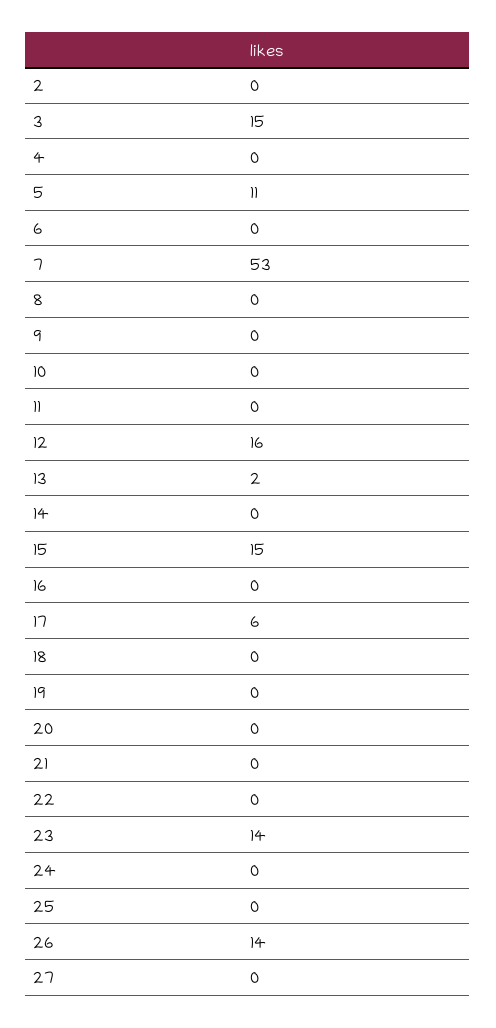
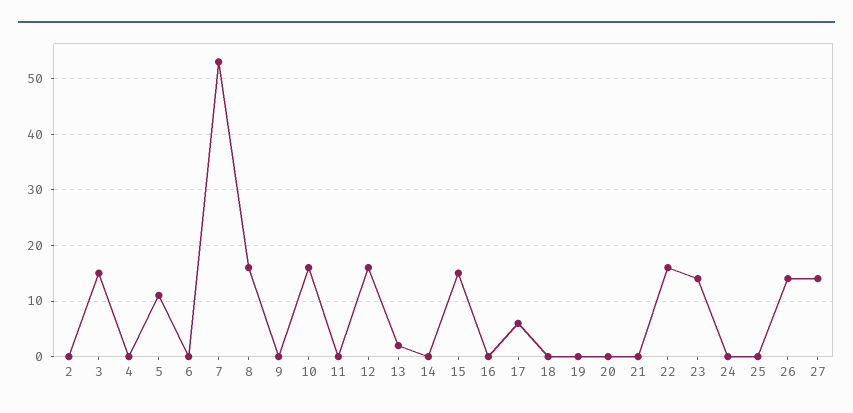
  {
    "2": 0,
    "3": 15,
    "4": 0,
    "5": 11,
    "6": 0,
    "7": 53,
-   "8": 0,
+   "8": 15,
    "9": 0,
-   "10": 0,
+   "10": 15,
    "11": 0,
    "12": 16,
    "13": 2,
    "14": 0,
    "15": 15,
    "16": 0,
    "17": 6,
    "18": 0,
    "19": 0,
    "20": 0,
    "21": 0,
-   "22": 0,
+   "22": 15,
    "23": 14,
    "24": 0,
    "25": 0,
    "26": 14,
-   "27": 0
+   "27": 15
  }

